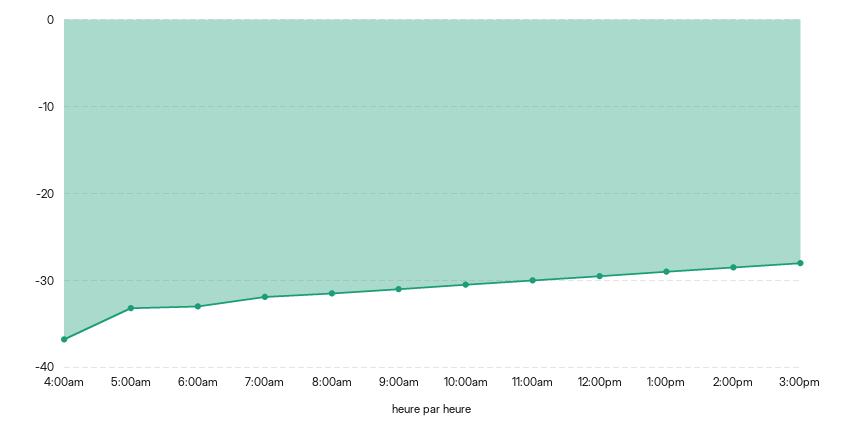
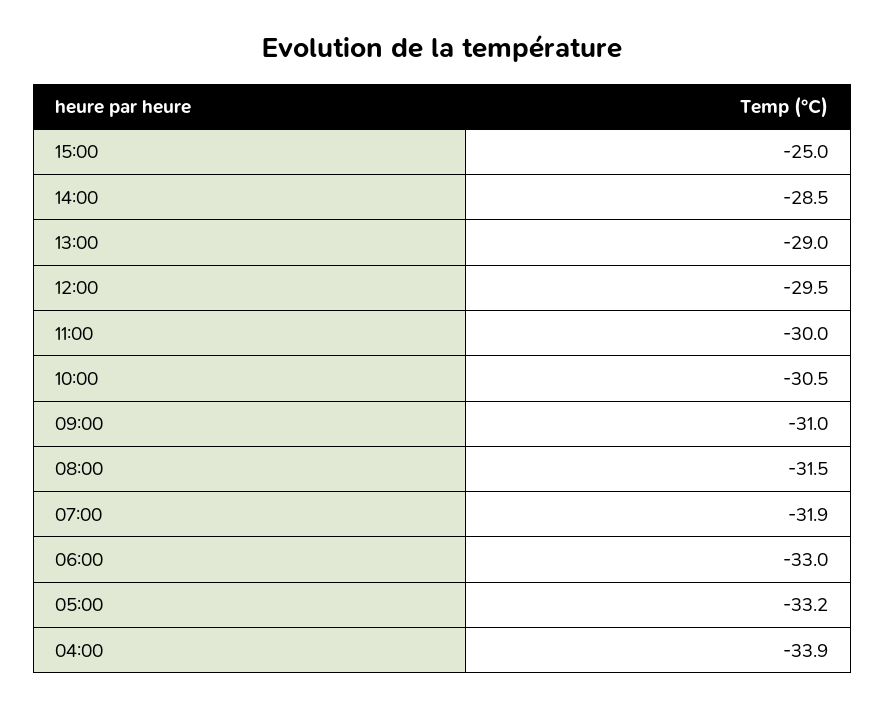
  {
-   "4:00am": -37,
+   "4:00am": -33.9,
    "5:00am": -33.2,
    "6:00am": -33,
    "7:00am": -31.9,
    "8:00am": -31.5,
    "9:00am": -31,
    "10:00am": -30.5,
    "11:00am": -30,
    "12:00pm": -29.5,
    "1:00pm": -29,
    "2:00pm": -28.5,
-   "3:00pm": -28
+   "3:00pm": -25
  }

